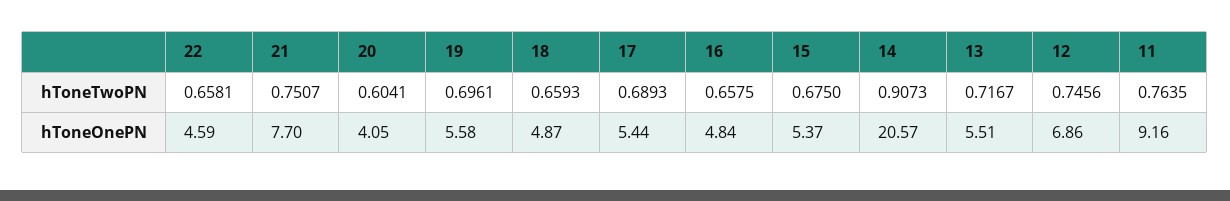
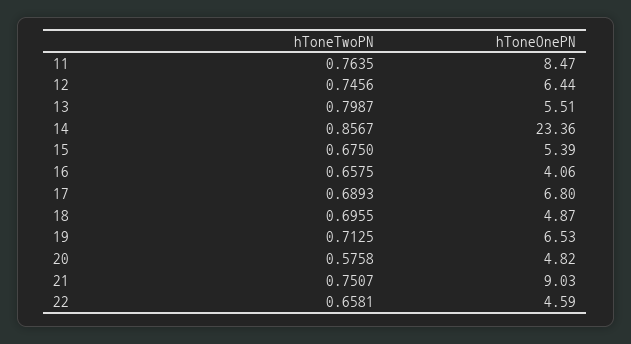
  {
    "22": {
      "hToneTwoPN": 0.6581,
      "hToneOnePN": 4.59
    },
    "21": {
      "hToneTwoPN": 0.7507,
-     "hToneOnePN": 7.7
+     "hToneOnePN": 9.03
    },
    "20": {
-     "hToneTwoPN": 0.6041,
+     "hToneTwoPN": 0.5758,
-     "hToneOnePN": 4.05
+     "hToneOnePN": 4.82
    },
    "19": {
-     "hToneTwoPN": 0.6961,
+     "hToneTwoPN": 0.7125,
-     "hToneOnePN": 5.58
+     "hToneOnePN": 6.53
    },
    "18": {
-     "hToneTwoPN": 0.6593,
+     "hToneTwoPN": 0.6955,
      "hToneOnePN": 4.87
    },
    "17": {
      "hToneTwoPN": 0.6893,
-     "hToneOnePN": 5.44
+     "hToneOnePN": 6.8
    },
    "16": {
      "hToneTwoPN": 0.6575,
-     "hToneOnePN": 4.84
+     "hToneOnePN": 4.06
    },
    "15": {
      "hToneTwoPN": 0.675,
-     "hToneOnePN": 5.37
+     "hToneOnePN": 5.39
    },
    "14": {
-     "hToneTwoPN": 0.9073,
+     "hToneTwoPN": 0.8567,
-     "hToneOnePN": 20.57
+     "hToneOnePN": 23.36
    },
    "13": {
-     "hToneTwoPN": 0.7167,
+     "hToneTwoPN": 0.7987,
      "hToneOnePN": 5.51
    },
    "12": {
      "hToneTwoPN": 0.7456,
-     "hToneOnePN": 6.86
+     "hToneOnePN": 6.44
    },
    "11": {
      "hToneTwoPN": 0.7635,
-     "hToneOnePN": 9.16
+     "hToneOnePN": 8.47
    }
  }

